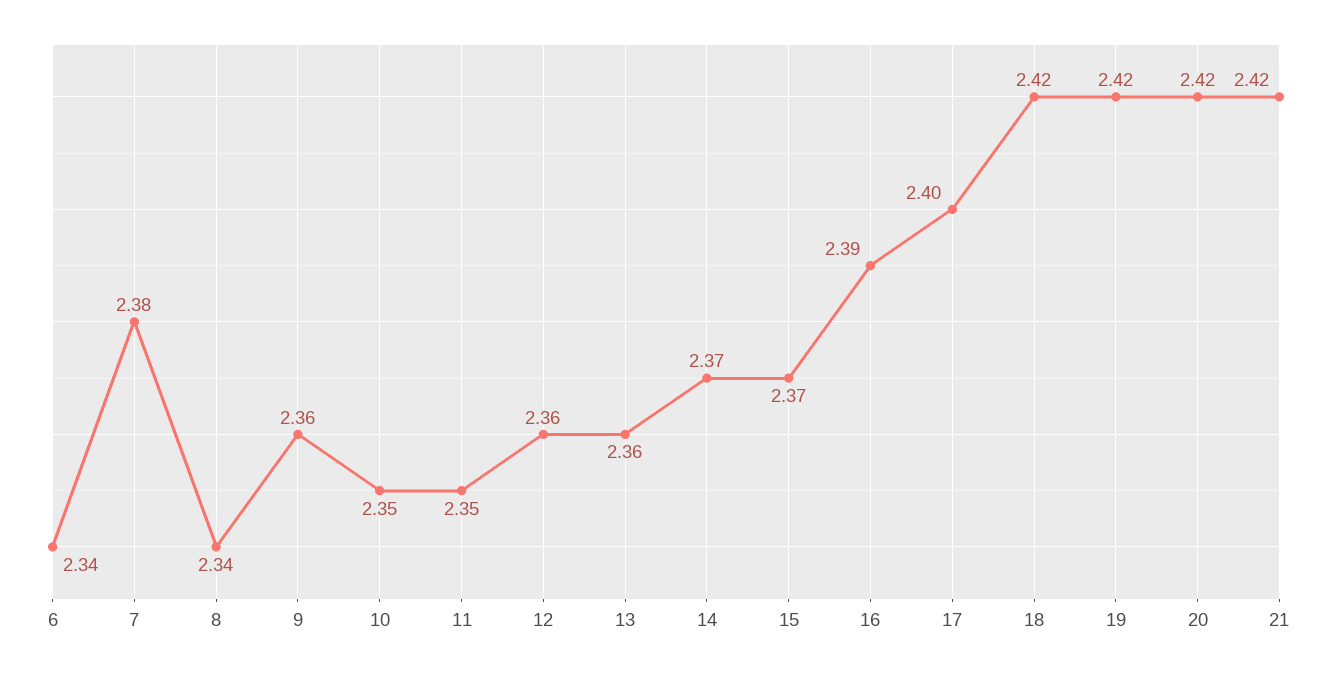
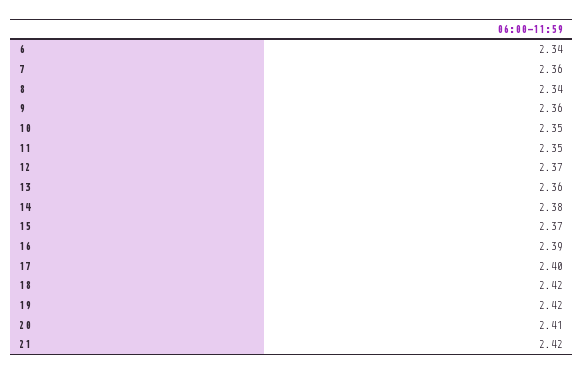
  {
    "6": 2.34,
-   "7": 2.38,
+   "7": 2.36,
    "8": 2.34,
    "9": 2.36,
    "10": 2.35,
    "11": 2.35,
-   "12": 2.36,
+   "12": 2.37,
    "13": 2.36,
-   "14": 2.37,
+   "14": 2.38,
    "15": 2.37,
    "16": 2.39,
    "17": 2.4,
    "18": 2.42,
    "19": 2.42,
-   "20": 2.42,
+   "20": 2.41,
    "21": 2.42
  }

